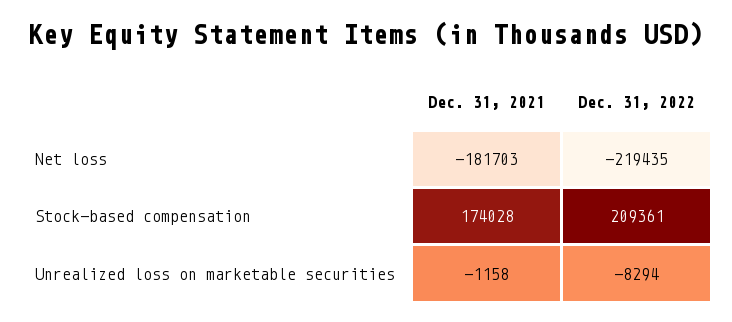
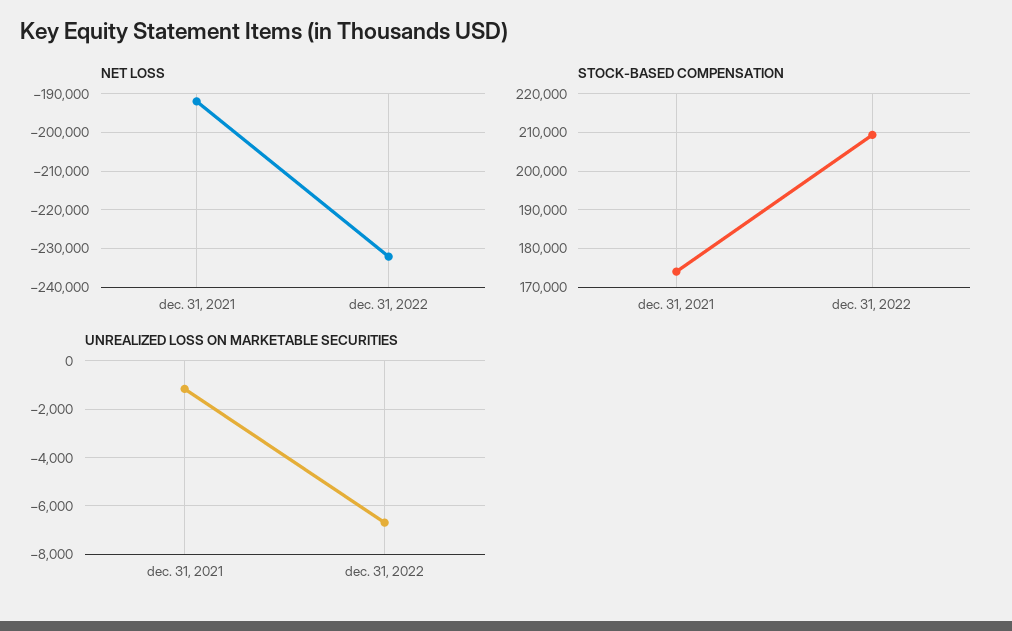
  {
    "Net loss": {
-     "Dec. 31, 2021": -181703,
+     "Dec. 31, 2021": -192000,
-     "Dec. 31, 2022": -219435
+     "Dec. 31, 2022": -232000
    },
    "Stock-based compensation": {
      "Dec. 31, 2021": 174028,
      "Dec. 31, 2022": 209361
    },
    "Unrealized loss on marketable securities": {
      "Dec. 31, 2021": -1158,
-     "Dec. 31, 2022": -8294
+     "Dec. 31, 2022": -6750
    }
  }

